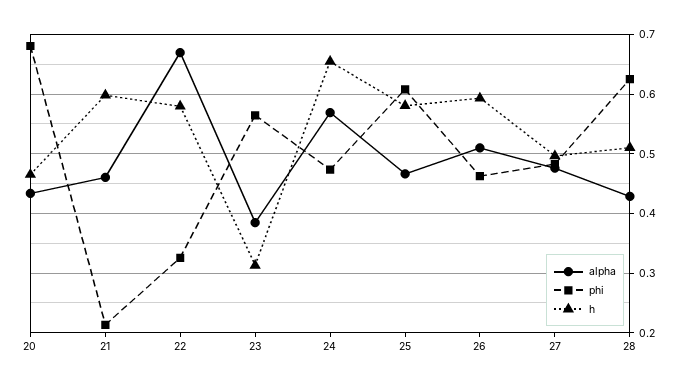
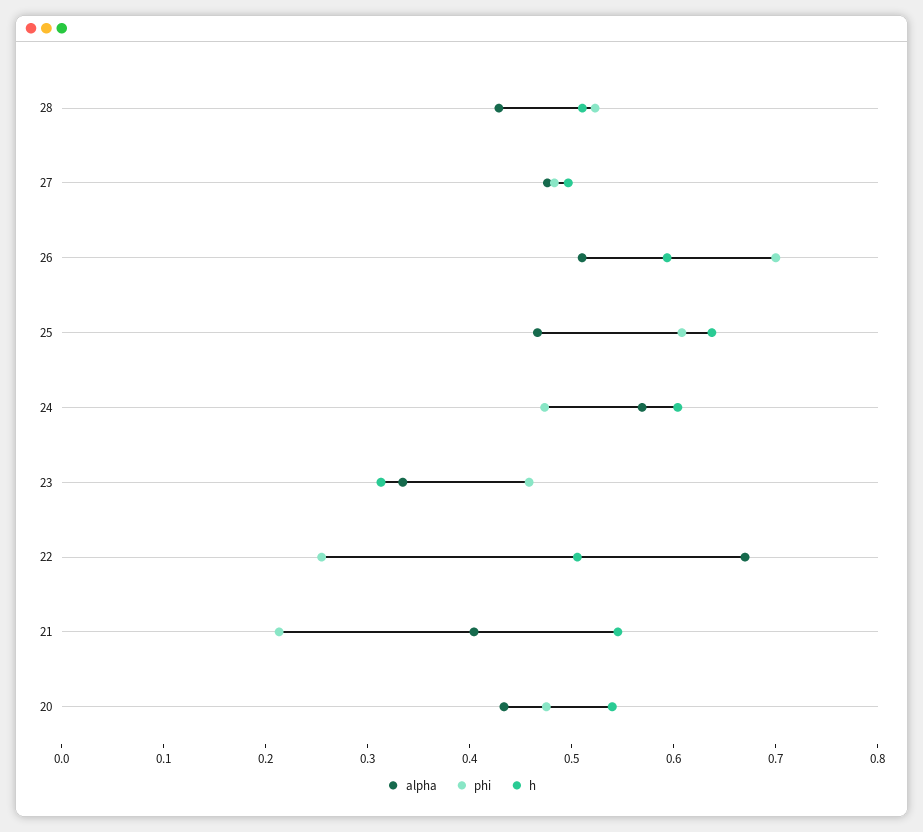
  {
    "alpha": {
      "20": 0.44,
-     "21": 0.46,
+     "21": 0.4,
      "22": 0.66,
-     "23": 0.38,
+     "23": 0.34,
      "24": 0.56,
      "25": 0.46,
      "26": 0.52,
      "27": 0.48,
      "28": 0.42
    },
    "phi": {
-     "20": 0.68,
+     "20": 0.48,
      "21": 0.22,
-     "22": 0.32,
+     "22": 0.26,
-     "23": 0.56,
+     "23": 0.46,
      "24": 0.48,
      "25": 0.6,
-     "26": 0.46,
+     "26": 0.7,
      "27": 0.48,
-     "28": 0.62
+     "28": 0.52
    },
    "h": {
-     "20": 0.46,
+     "20": 0.54,
-     "21": 0.6,
+     "21": 0.54,
-     "22": 0.58,
+     "22": 0.5,
      "23": 0.32,
-     "24": 0.66,
+     "24": 0.6,
-     "25": 0.58,
+     "25": 0.64,
      "26": 0.6,
      "27": 0.5,
      "28": 0.52
    }
  }

